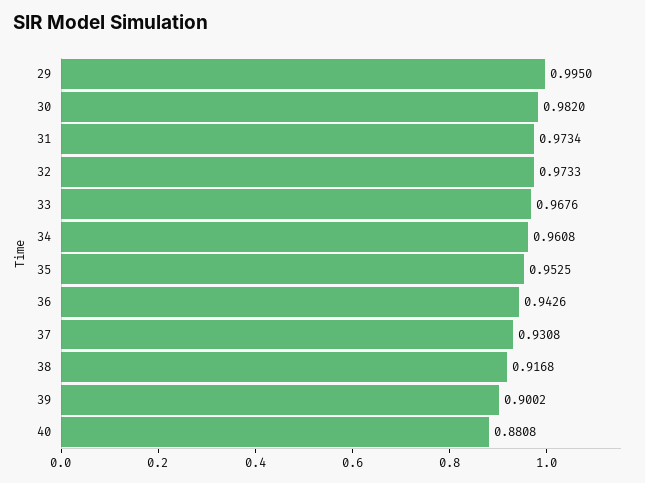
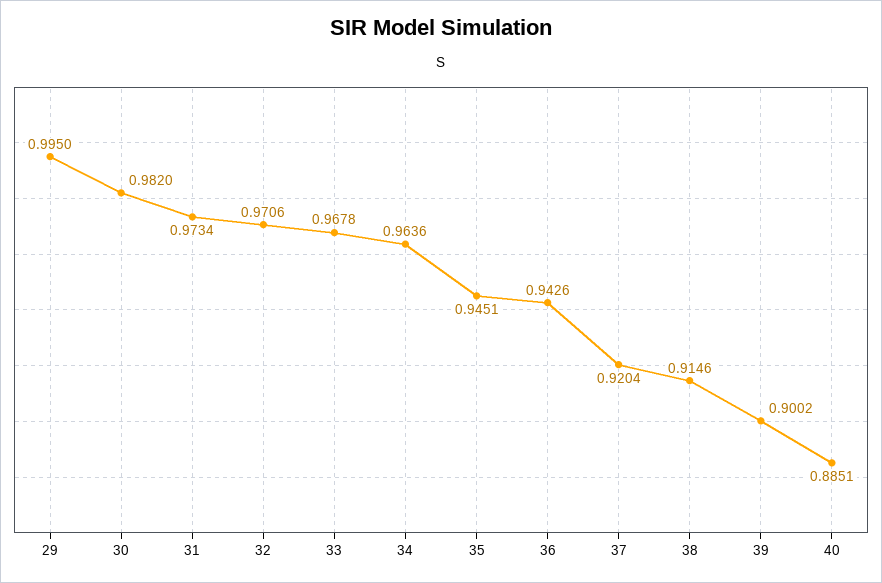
  {
    "29": 0.995,
    "30": 0.982,
    "31": 0.9734,
-   "32": 0.9733,
+   "32": 0.9706,
-   "33": 0.9676,
+   "33": 0.9678,
-   "34": 0.9608,
+   "34": 0.9636,
-   "35": 0.9525,
+   "35": 0.9451,
    "36": 0.9426,
-   "37": 0.9308,
+   "37": 0.9204,
-   "38": 0.9168,
+   "38": 0.9146,
    "39": 0.9002,
-   "40": 0.8808
+   "40": 0.8851
  }

